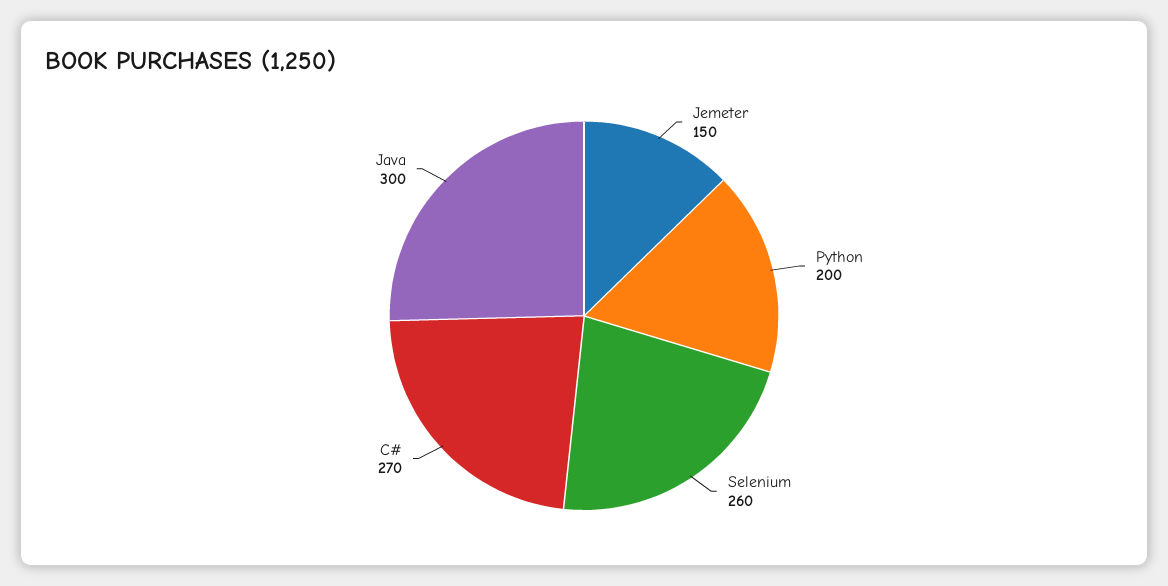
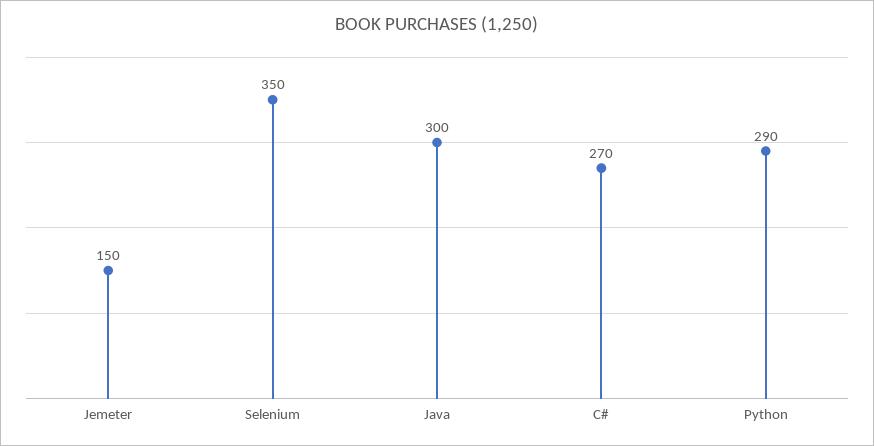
  {
    "Jemeter": 150,
-   "Python": 200,
+   "Python": 290,
-   "Selenium": 260,
+   "Selenium": 350,
    "C#": 270,
    "Java": 300
  }

